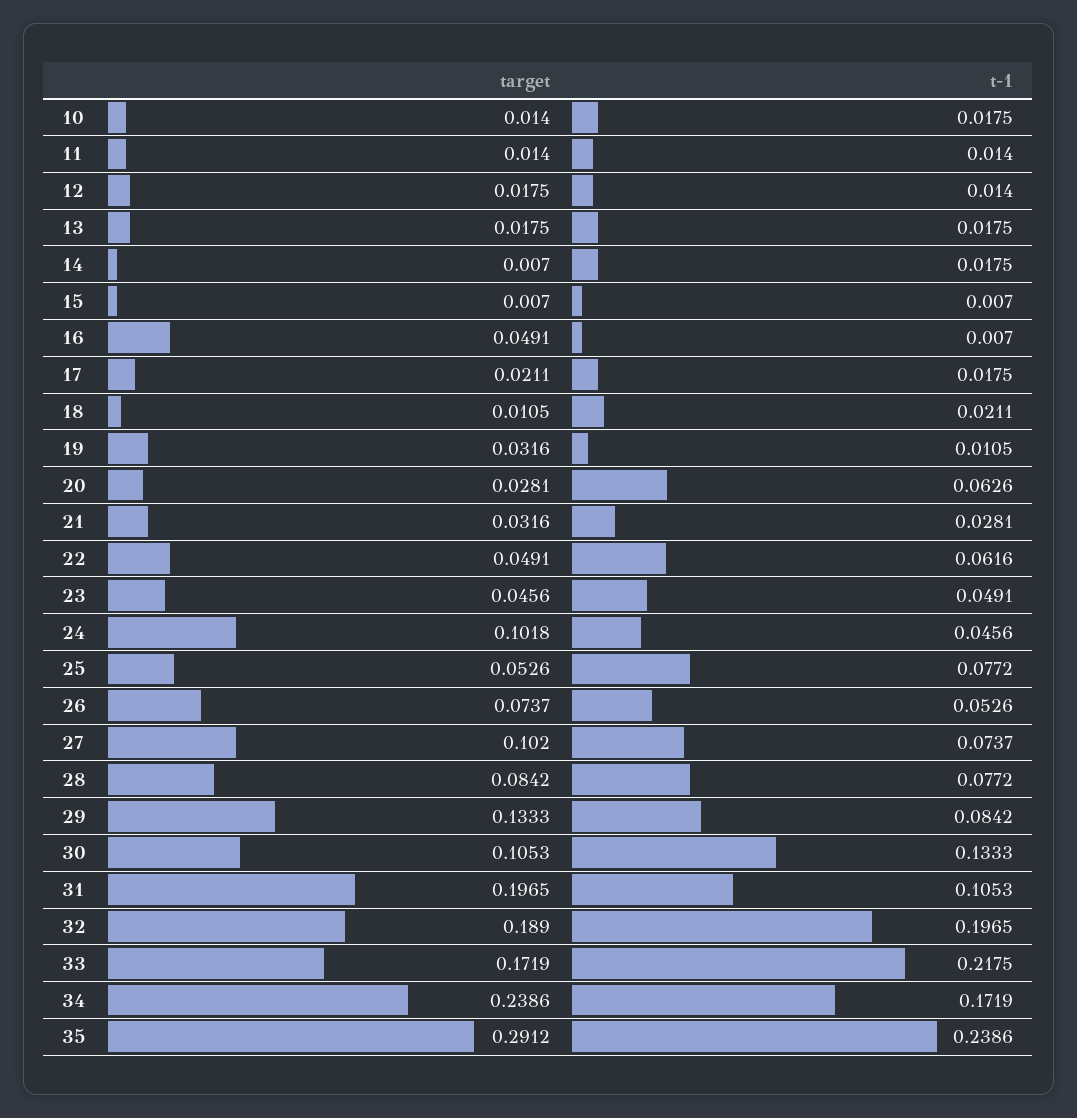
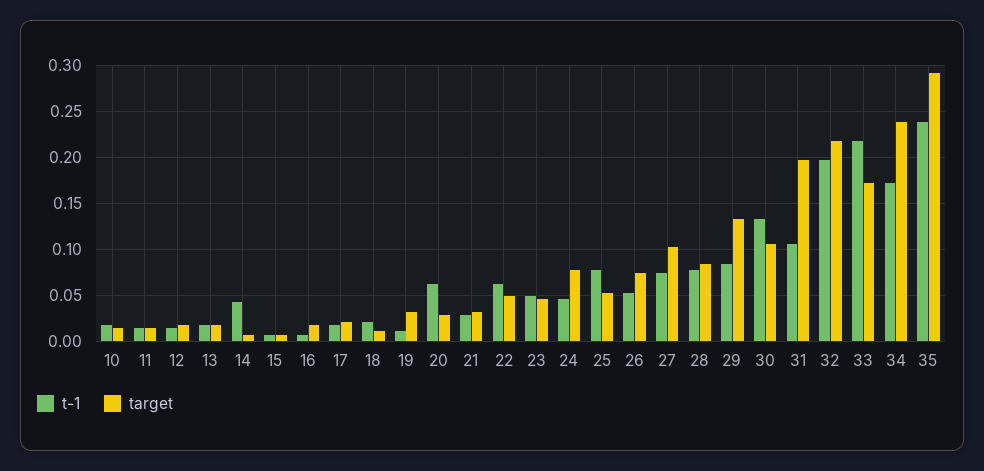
  {
    "target": {
      "10": 0.014,
      "11": 0.014,
      "12": 0.0175,
      "13": 0.0175,
      "14": 0.007,
      "15": 0.007,
-     "16": 0.0491,
+     "16": 0.02,
      "17": 0.0211,
      "18": 0.0105,
      "19": 0.0316,
      "20": 0.0281,
      "21": 0.0316,
      "22": 0.0491,
      "23": 0.0456,
-     "24": 0.1018,
+     "24": 0.08,
      "25": 0.0526,
      "26": 0.0737,
      "27": 0.102,
      "28": 0.0842,
      "29": 0.1333,
      "30": 0.1053,
      "31": 0.1965,
-     "32": 0.189,
+     "32": 0.22,
      "33": 0.1719,
      "34": 0.2386,
      "35": 0.2912
    },
    "t-1": {
      "10": 0.0175,
      "11": 0.014,
      "12": 0.014,
      "13": 0.0175,
-     "14": 0.0175,
+     "14": 0.04,
      "15": 0.007,
      "16": 0.007,
      "17": 0.0175,
      "18": 0.0211,
      "19": 0.0105,
      "20": 0.0626,
      "21": 0.0281,
      "22": 0.0616,
      "23": 0.0491,
      "24": 0.0456,
      "25": 0.0772,
      "26": 0.0526,
      "27": 0.0737,
      "28": 0.0772,
      "29": 0.0842,
      "30": 0.1333,
      "31": 0.1053,
      "32": 0.1965,
      "33": 0.2175,
      "34": 0.1719,
      "35": 0.2386
    }
  }

